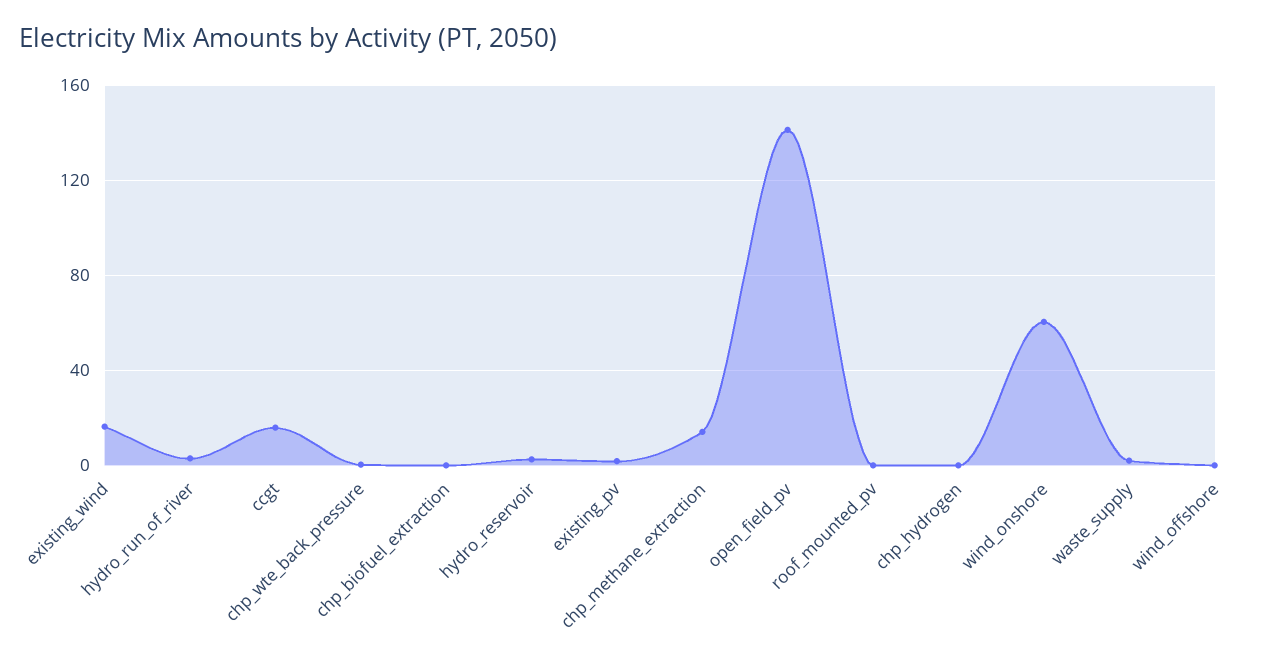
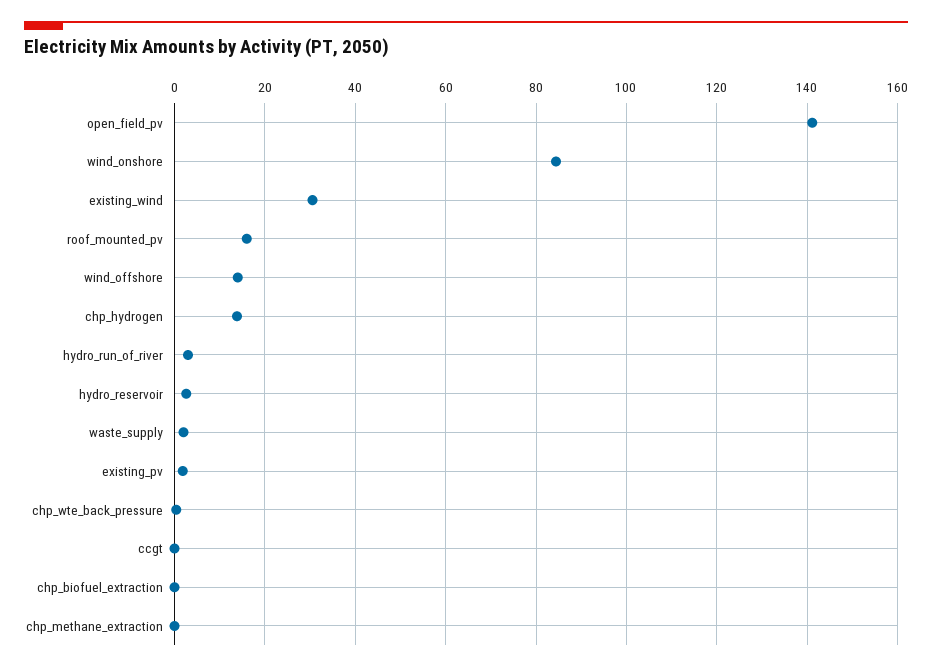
  {
-   "existing_wind": 15,
+   "existing_wind": 30,
    "hydro_run_of_river": 4,
-   "ccgt": 15,
+   "ccgt": 0,
    "chp_wte_back_pressure": 0,
    "chp_biofuel_extraction": 0,
    "hydro_reservoir": 2,
    "existing_pv": 2,
-   "chp_methane_extraction": 15,
+   "chp_methane_extraction": 0,
    "open_field_pv": 142,
-   "roof_mounted_pv": 0,
+   "roof_mounted_pv": 16,
-   "chp_hydrogen": 0,
+   "chp_hydrogen": 14,
-   "wind_onshore": 60,
+   "wind_onshore": 84,
    "waste_supply": 2,
-   "wind_offshore": 0
+   "wind_offshore": 14
  }

